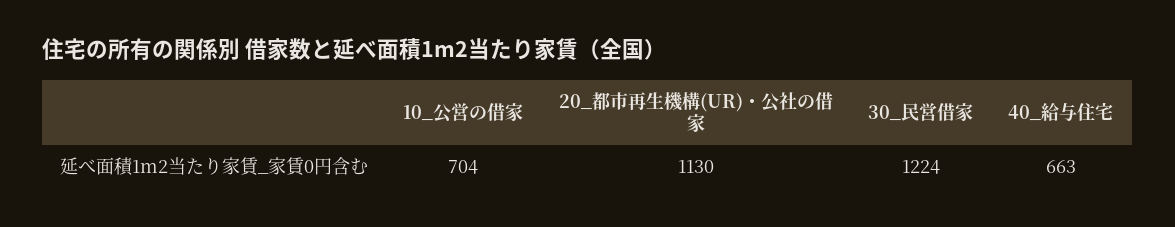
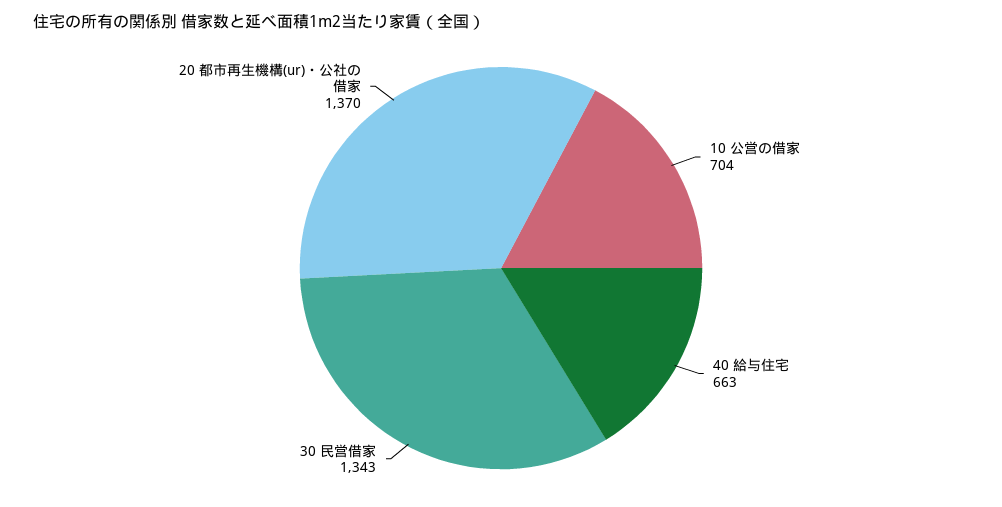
  {
    "10_公営の借家": 704,
-   "20_都市再生機構(UR)・公社の借家": 1130,
+   "20_都市再生機構(UR)・公社の借家": 1370,
-   "30_民営借家": 1224,
+   "30_民営借家": 1343,
    "40_給与住宅": 663
  }

